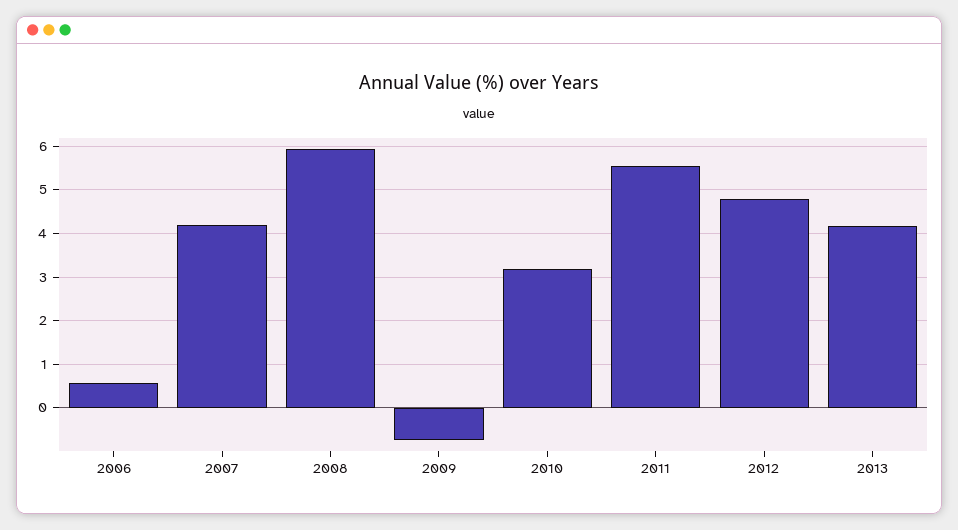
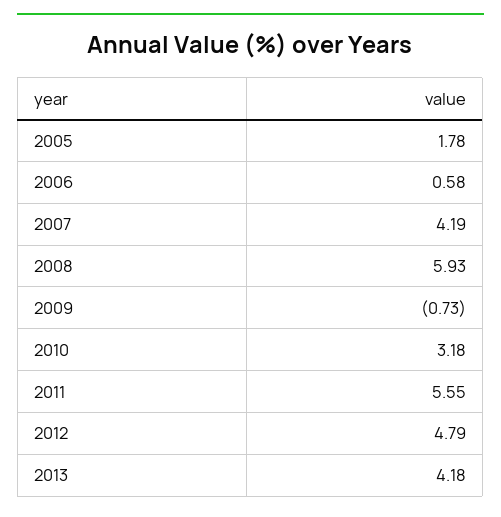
  {
    "2006": 0.58,
    "2007": 4.19,
    "2008": 5.93,
    "2009": -0.73,
    "2010": 3.18,
    "2011": 5.55,
    "2012": 4.79,
-   "2013": 4.18
+   "2013": 4.18,
+   "2005": 1.78
  }

